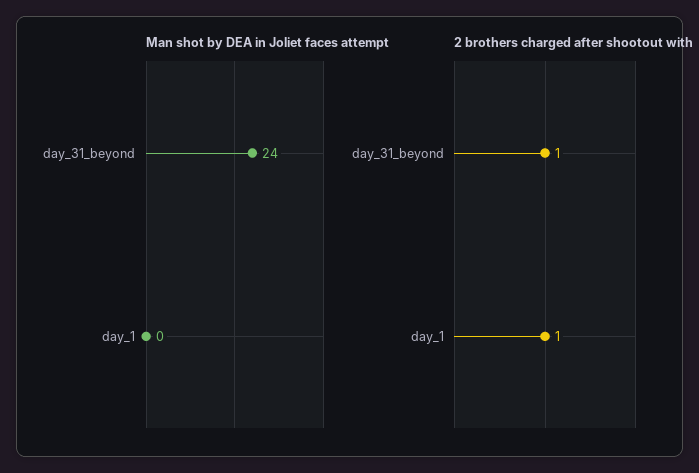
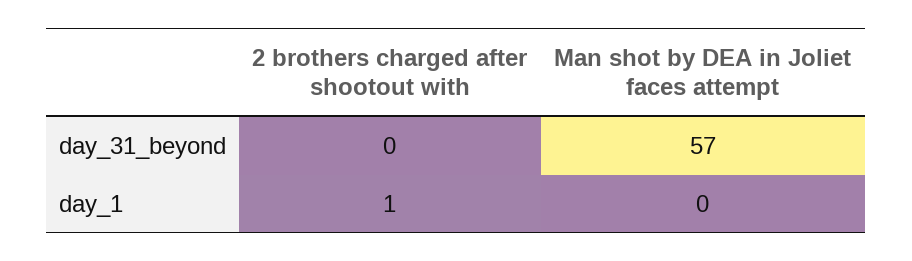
  {
    "Man shot by DEA in Joliet faces attempt": {
-     "day_31_beyond": 24,
+     "day_31_beyond": 57,
      "day_1": 0
    },
    "2 brothers charged after shootout with": {
-     "day_31_beyond": 1,
+     "day_31_beyond": 0,
      "day_1": 1
    }
  }

